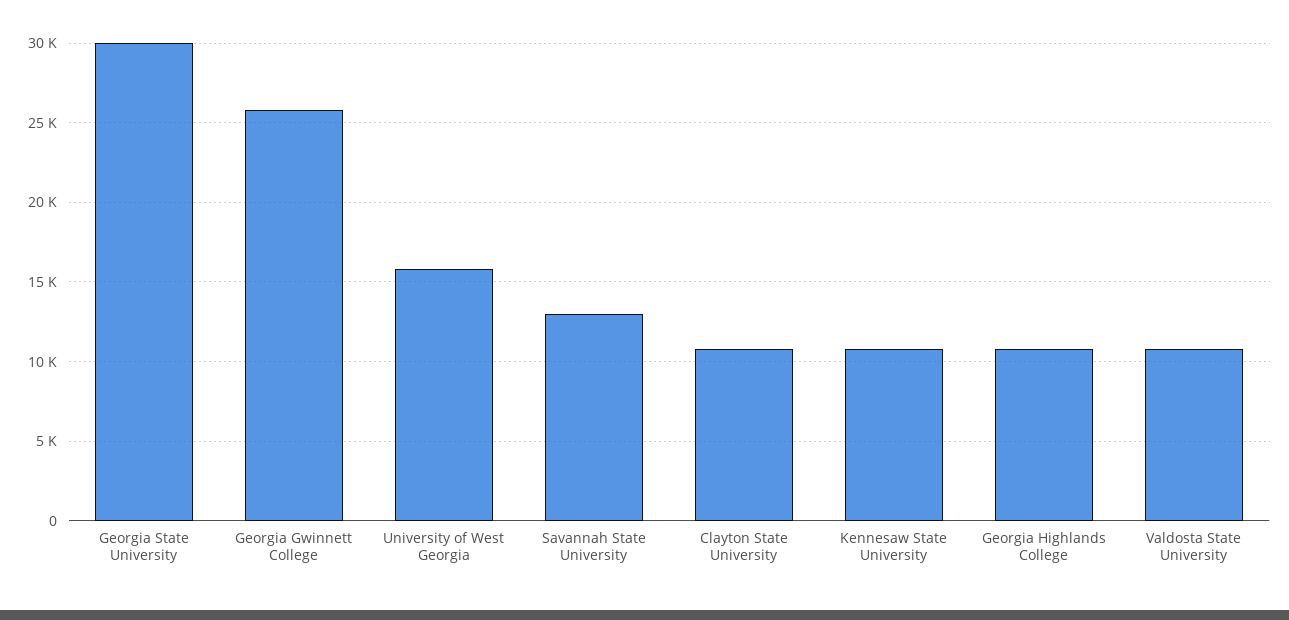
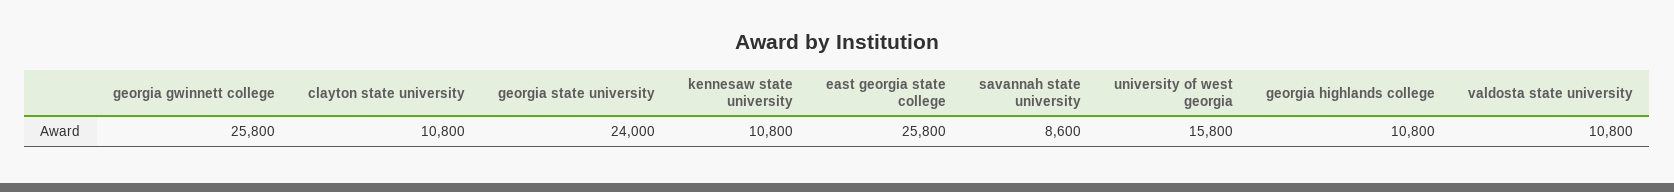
  {
-   "Georgia State University": 30000,
+   "Georgia State University": 24000,
    "Georgia Gwinnett College": 25800,
    "University of West Georgia": 15800,
-   "Savannah State University": 13000,
+   "Savannah State University": 8600,
    "Clayton State University": 10800,
    "Kennesaw State University": 10800,
    "Georgia Highlands College": 10800,
-   "Valdosta State University": 10800
+   "Valdosta State University": 10800,
+   "east georgia state college": 25800
  }

